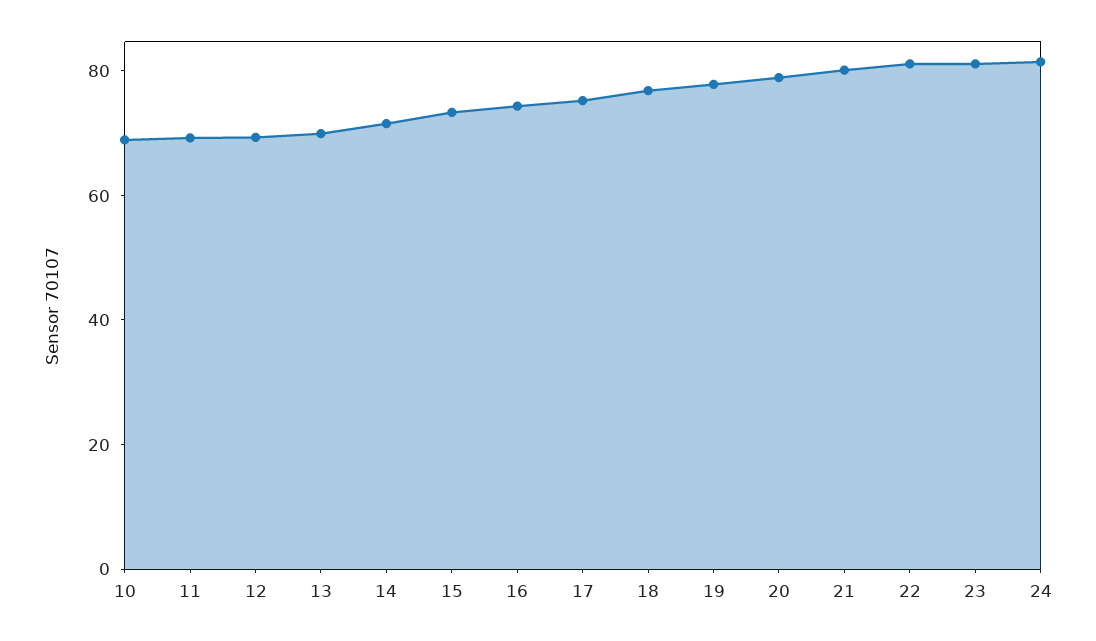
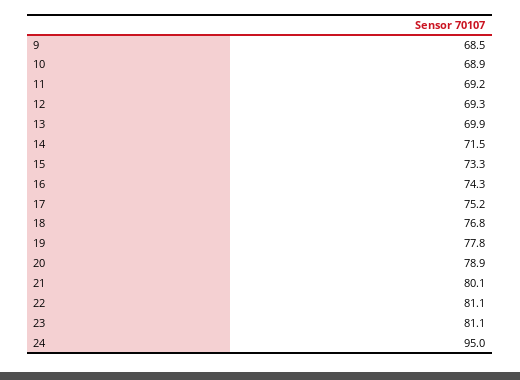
  {
    "10": 68.9,
    "11": 69.2,
    "12": 69.3,
    "13": 69.9,
    "14": 71.5,
    "15": 73.3,
    "16": 74.3,
    "17": 75.2,
    "18": 76.8,
    "19": 77.8,
    "20": 78.9,
    "21": 80.1,
    "22": 81.1,
    "23": 81.1,
-   "24": 80
+   "24": 95,
+   "9": 68.5
  }

